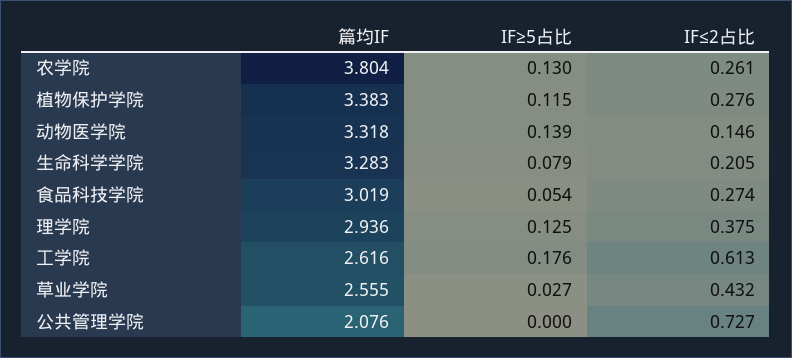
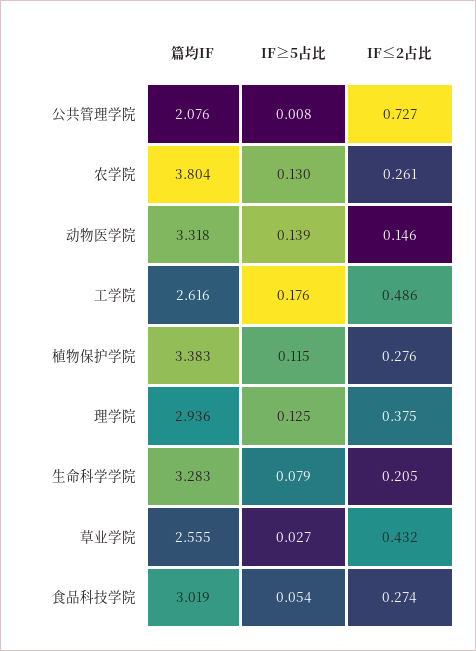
  {
    "篇均IF": {
      "农学院": 3.804,
      "植物保护学院": 3.383,
      "动物医学院": 3.318,
      "生命科学学院": 3.283,
      "食品科技学院": 3.019,
      "理学院": 2.936,
      "工学院": 2.616,
      "草业学院": 2.555,
      "公共管理学院": 2.076
    },
    "IF≥5占比": {
      "农学院": 0.13,
      "植物保护学院": 0.115,
      "动物医学院": 0.139,
      "生命科学学院": 0.079,
      "食品科技学院": 0.054,
      "理学院": 0.125,
      "工学院": 0.176,
      "草业学院": 0.027,
-     "公共管理学院": 0
+     "公共管理学院": 0.008
    },
    "IF≤2占比": {
      "农学院": 0.261,
      "植物保护学院": 0.276,
      "动物医学院": 0.146,
      "生命科学学院": 0.205,
      "食品科技学院": 0.274,
      "理学院": 0.375,
-     "工学院": 0.613,
+     "工学院": 0.486,
      "草业学院": 0.432,
      "公共管理学院": 0.727
    }
  }

